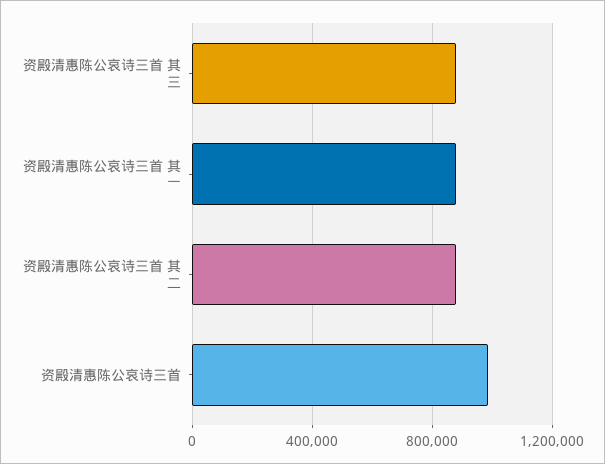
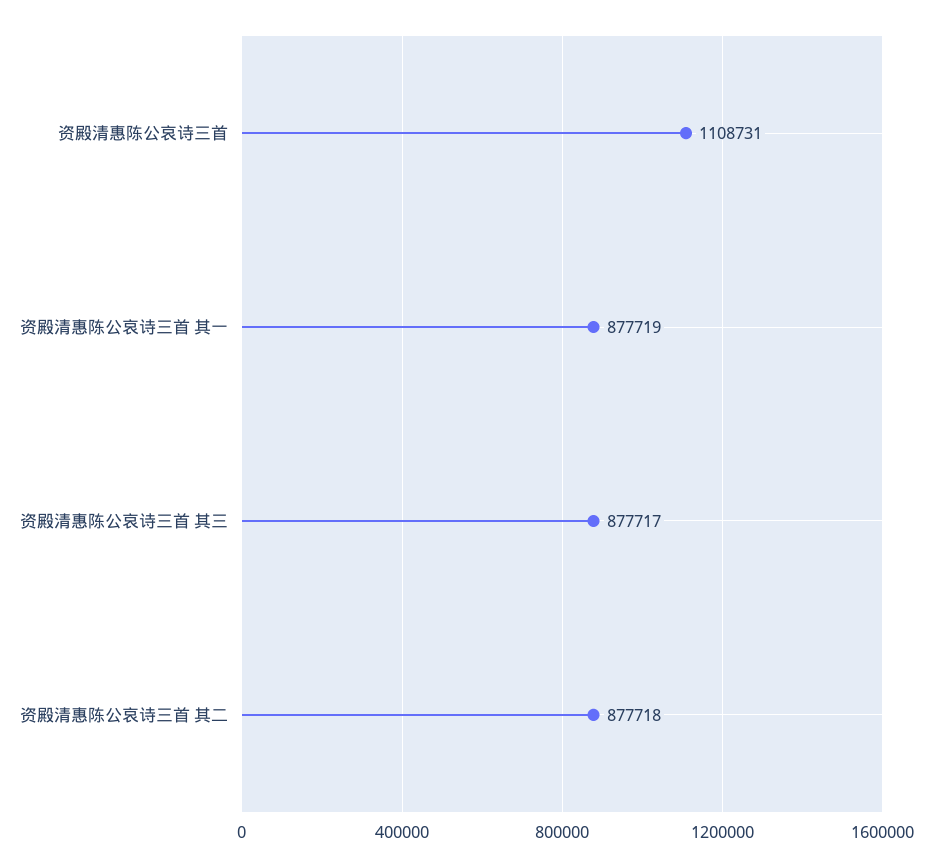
  {
    "资殿清惠陈公哀诗三首 其三": 877717,
    "资殿清惠陈公哀诗三首 其一": 877719,
    "资殿清惠陈公哀诗三首 其二": 877718,
-   "资殿清惠陈公哀诗三首": 1000000
+   "资殿清惠陈公哀诗三首": 1108731
  }

